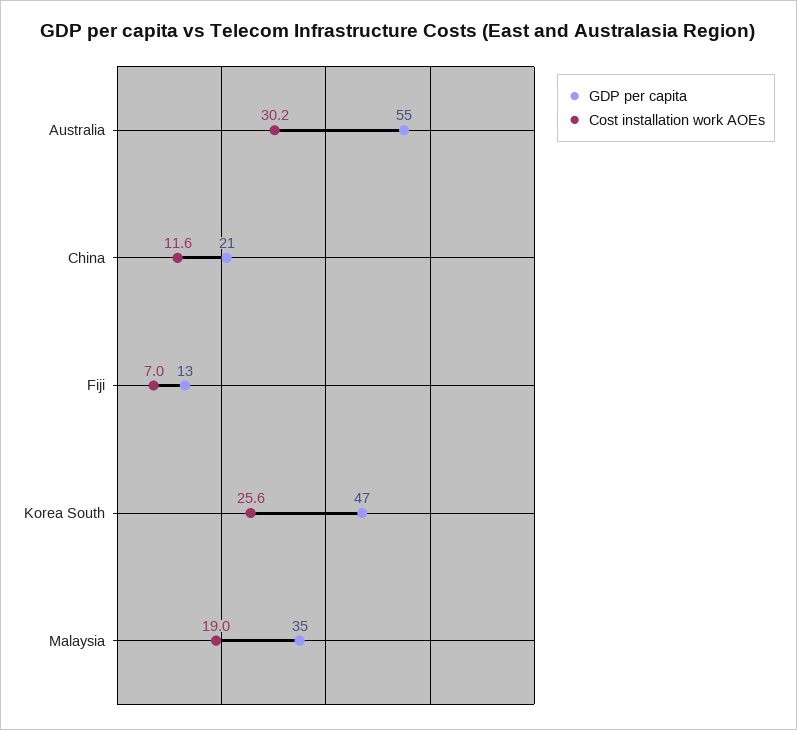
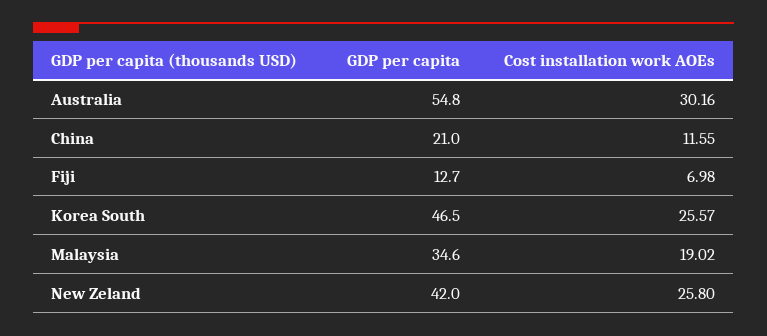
  {
    "GDP per capita": {
      "Australia": 54.8,
      "China": 21,
      "Fiji": 12.7,
      "Korea South": 46.5,
-     "Malaysia": 34.6
+     "Malaysia": 34.6,
+     "New Zeland": 42
    },
    "Cost installation work AOEs": {
      "Australia": 30.16,
      "China": 11.55,
      "Fiji": 6.98,
      "Korea South": 25.57,
-     "Malaysia": 19.02
+     "Malaysia": 19.02,
+     "New Zeland": 25.8
    }
  }

